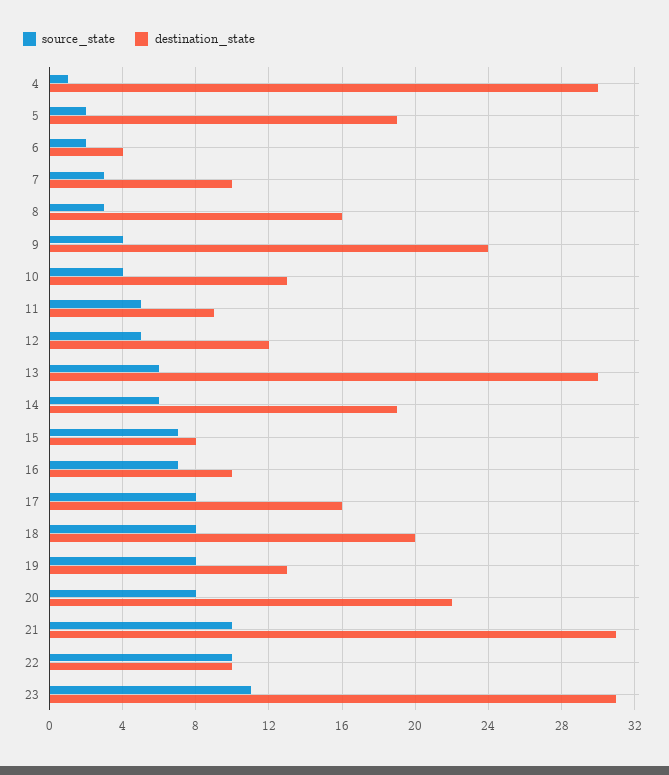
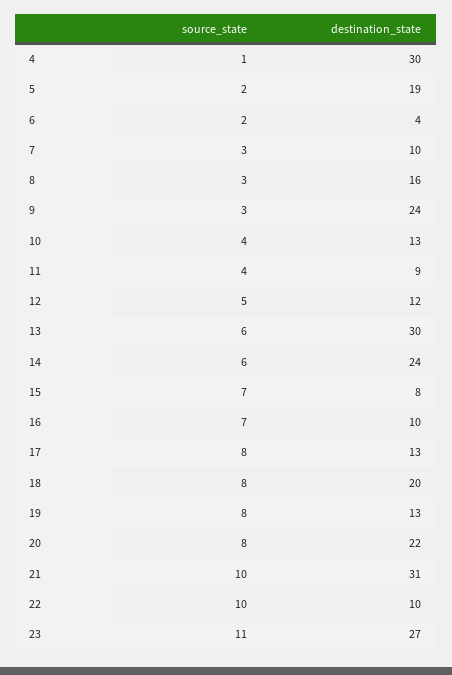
  {
    "source_state": {
      "4": 1,
      "5": 2,
      "6": 2,
      "7": 3,
      "8": 3,
-     "9": 4,
+     "9": 3,
      "10": 4,
-     "11": 5,
+     "11": 4,
      "12": 5,
      "13": 6,
      "14": 6,
      "15": 7,
      "16": 7,
      "17": 8,
      "18": 8,
      "19": 8,
      "20": 8,
      "21": 10,
      "22": 10,
      "23": 11
    },
    "destination_state": {
      "4": 30,
      "5": 19,
      "6": 4,
      "7": 10,
      "8": 16,
      "9": 24,
      "10": 13,
      "11": 9,
      "12": 12,
      "13": 30,
-     "14": 19,
+     "14": 24,
      "15": 8,
      "16": 10,
-     "17": 16,
+     "17": 13,
      "18": 20,
      "19": 13,
      "20": 22,
      "21": 31,
      "22": 10,
-     "23": 31
+     "23": 27
    }
  }

